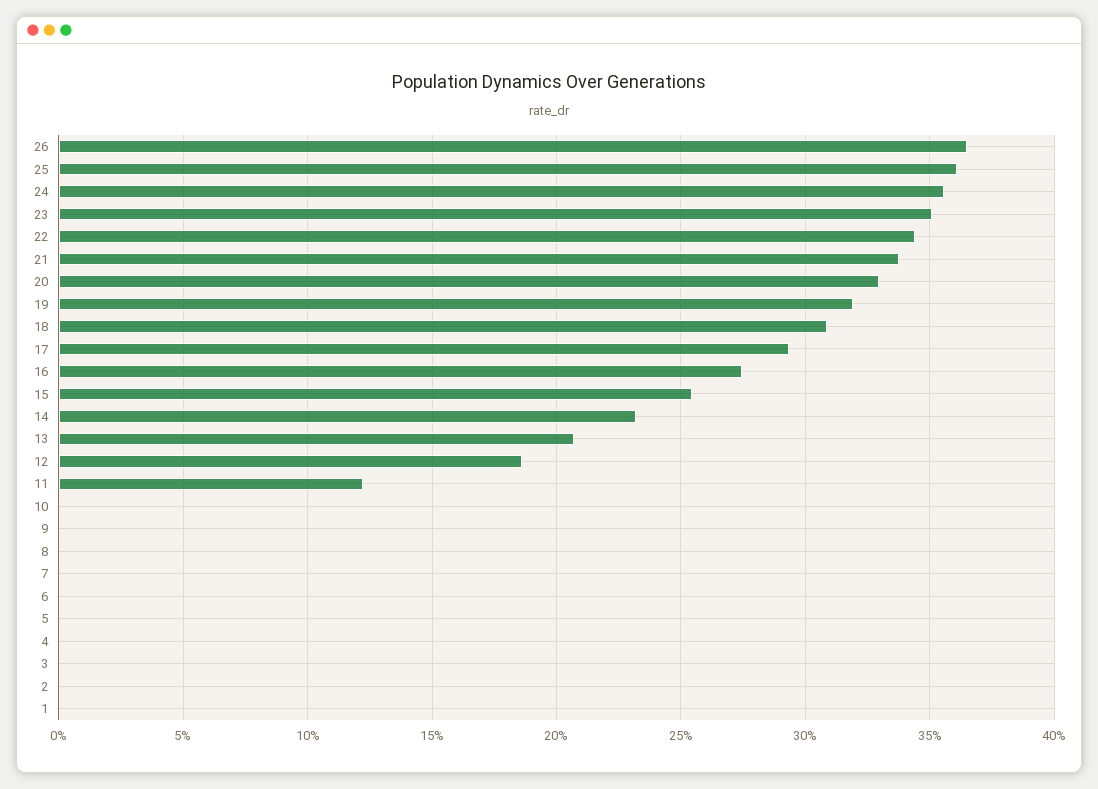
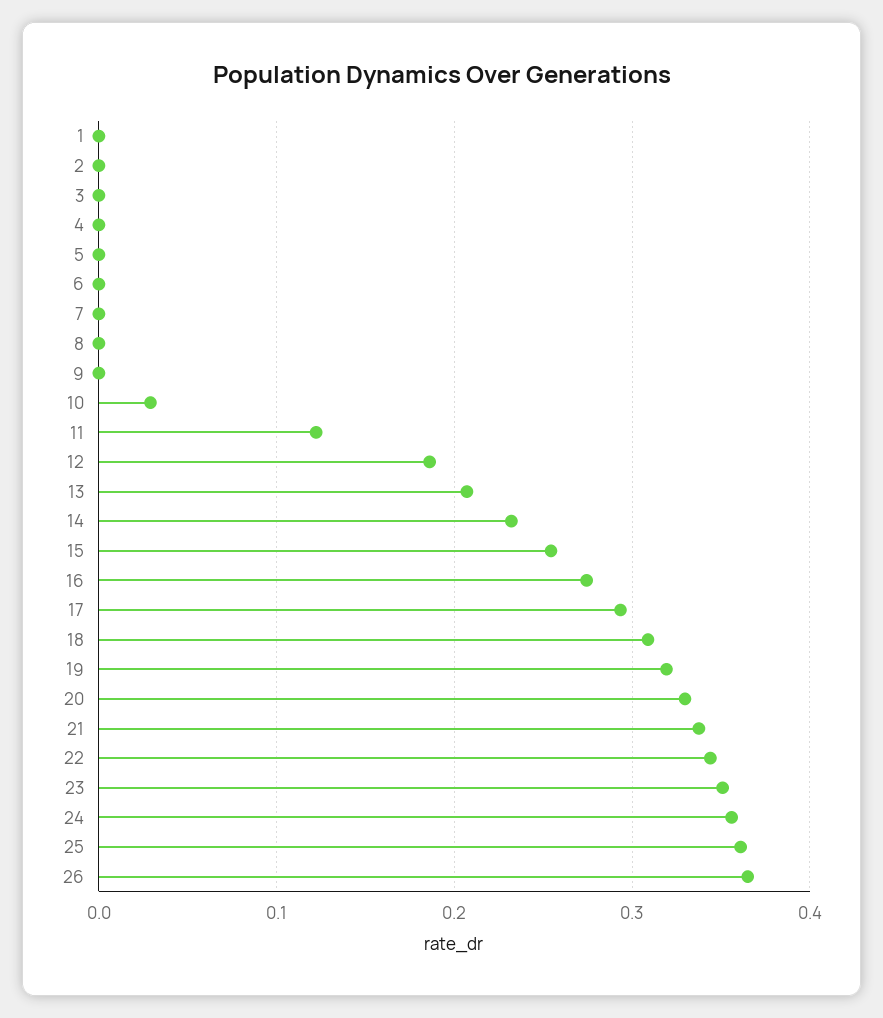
  {
    "26": 0.365,
    "25": 0.36,
    "24": 0.355,
    "23": 0.35,
    "22": 0.345,
    "21": 0.34,
    "20": 0.33,
    "19": 0.32,
    "18": 0.31,
    "17": 0.295,
    "16": 0.275,
    "15": 0.255,
    "14": 0.23,
    "13": 0.205,
    "12": 0.185,
    "11": 0.12,
-   "10": 0,
+   "10": 0.03,
    "9": 0,
    "8": 0,
    "7": 0,
    "6": 0,
    "5": 0,
    "4": 0,
    "3": 0,
    "2": 0,
    "1": 0
  }

